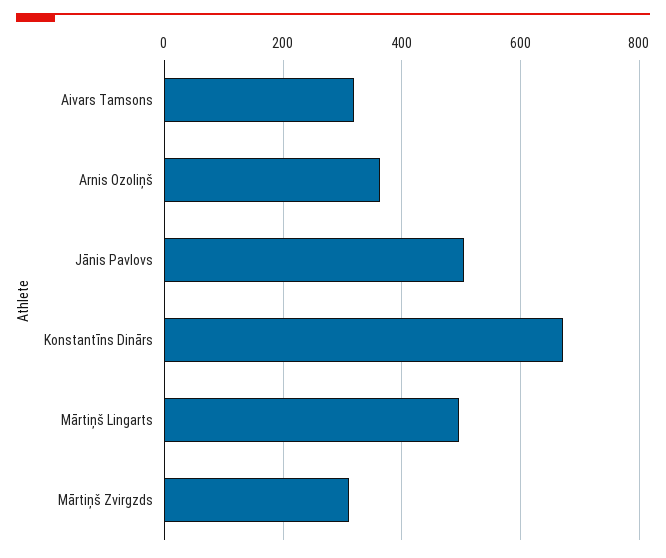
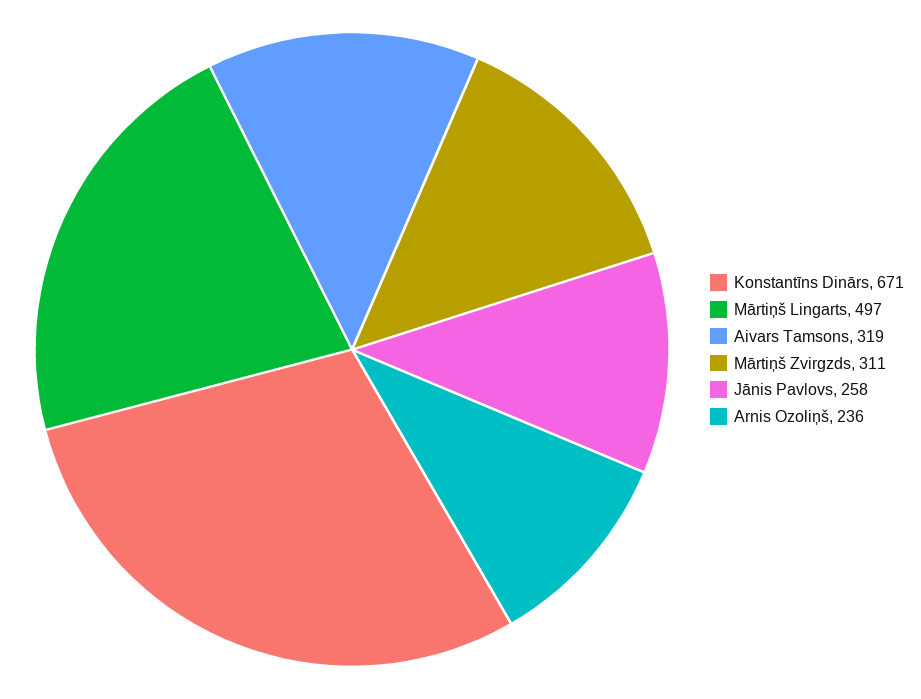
  {
    "Aivars Tamsons": 319,
-   "Arnis Ozoliņš": 360,
+   "Arnis Ozoliņš": 236,
-   "Jānis Pavlovs": 500,
+   "Jānis Pavlovs": 258,
    "Konstantīns Dinārs": 671,
    "Mārtiņš Lingarts": 497,
    "Mārtiņš Zvirgzds": 311
  }

